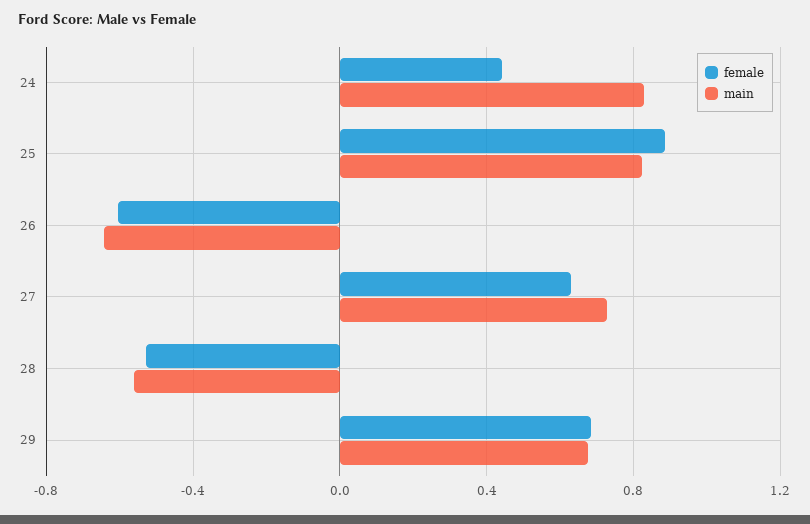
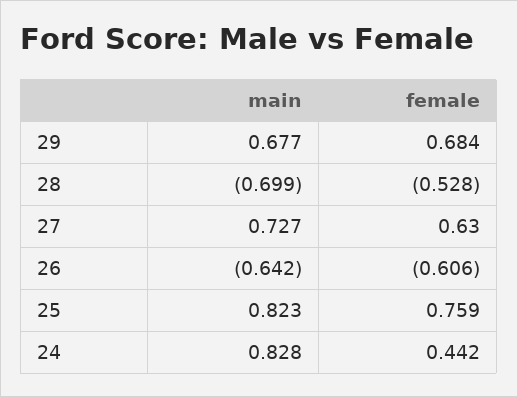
  {
    "female": {
      "24": 0.442,
-     "25": 0.9,
+     "25": 0.759,
      "26": -0.606,
      "27": 0.63,
      "28": -0.528,
      "29": 0.684
    },
    "main": {
      "24": 0.828,
      "25": 0.823,
      "26": -0.642,
      "27": 0.727,
-     "28": -0.55,
+     "28": -0.699,
      "29": 0.677
    }
  }

